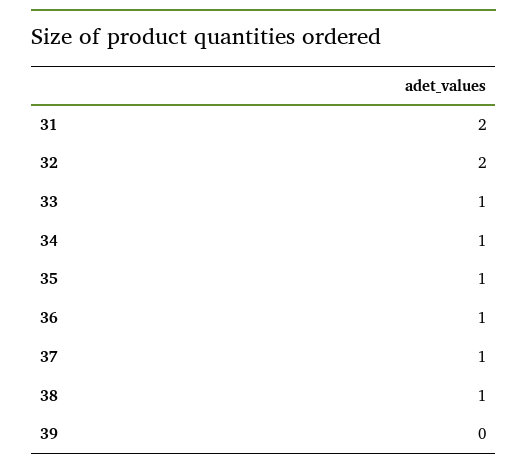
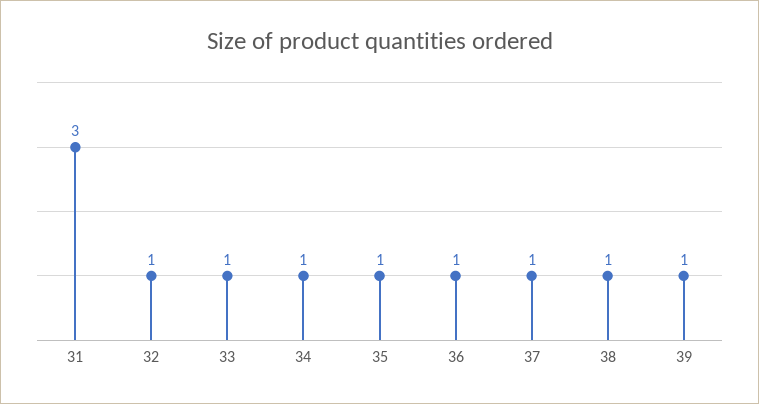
  {
-   "31": 2,
+   "31": 3,
-   "32": 2,
+   "32": 1,
    "33": 1,
    "34": 1,
    "35": 1,
    "36": 1,
    "37": 1,
    "38": 1,
-   "39": 0
+   "39": 1
  }

